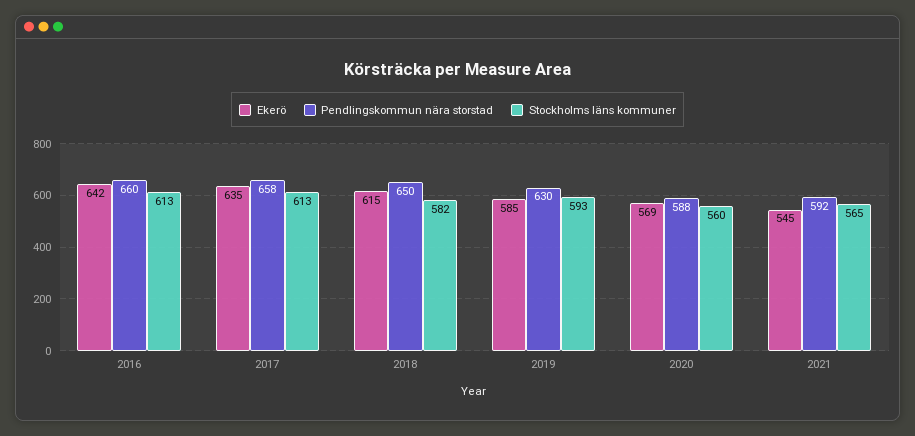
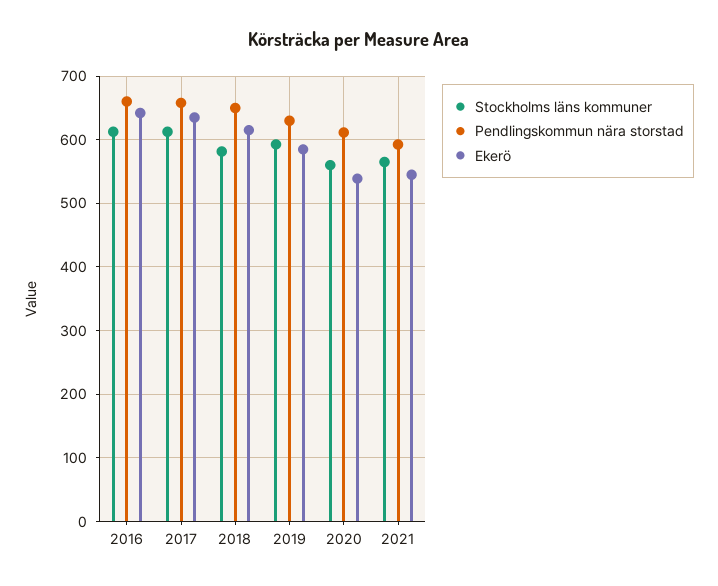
  {
    "Ekerö": {
      "2016": 642,
      "2017": 635,
      "2018": 615,
      "2019": 585,
-     "2020": 569,
+     "2020": 540,
      "2021": 545
    },
    "Pendlingskommun nära storstad": {
      "2016": 660,
      "2017": 658,
      "2018": 650,
      "2019": 630,
-     "2020": 588,
+     "2020": 610,
      "2021": 592
    },
    "Stockholms läns kommuner": {
      "2016": 613,
      "2017": 613,
      "2018": 582,
      "2019": 593,
      "2020": 560,
      "2021": 565
    }
  }

